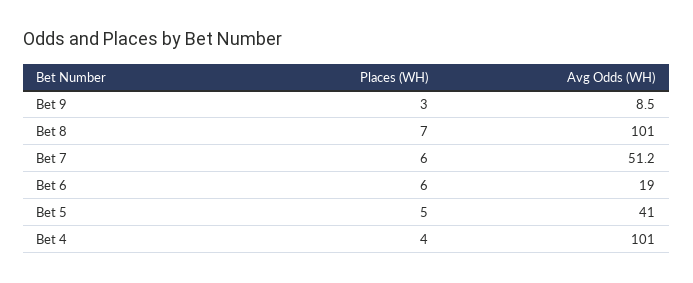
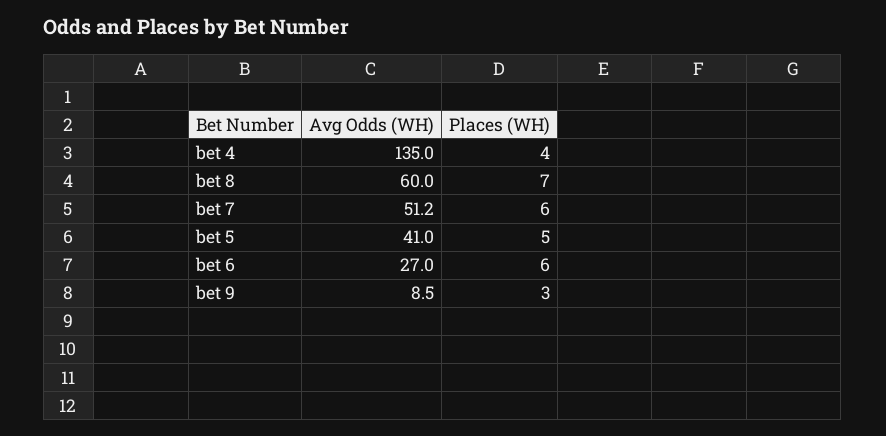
  {
    "Places (WH)": {
      "Bet 9": 3,
      "Bet 8": 7,
      "Bet 7": 6,
      "Bet 6": 6,
      "Bet 5": 5,
      "Bet 4": 4
    },
    "Avg Odds (WH)": {
      "Bet 9": 8.5,
-     "Bet 8": 101,
+     "Bet 8": 60,
      "Bet 7": 51.2,
-     "Bet 6": 19,
+     "Bet 6": 27,
      "Bet 5": 41,
-     "Bet 4": 101
+     "Bet 4": 135
    }
  }

